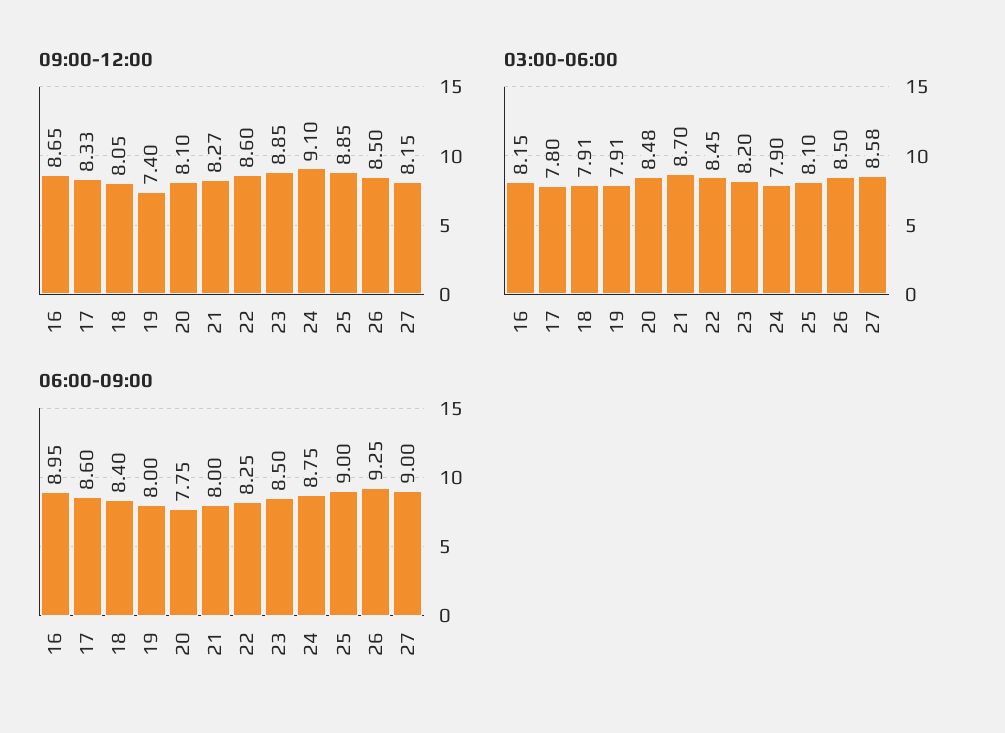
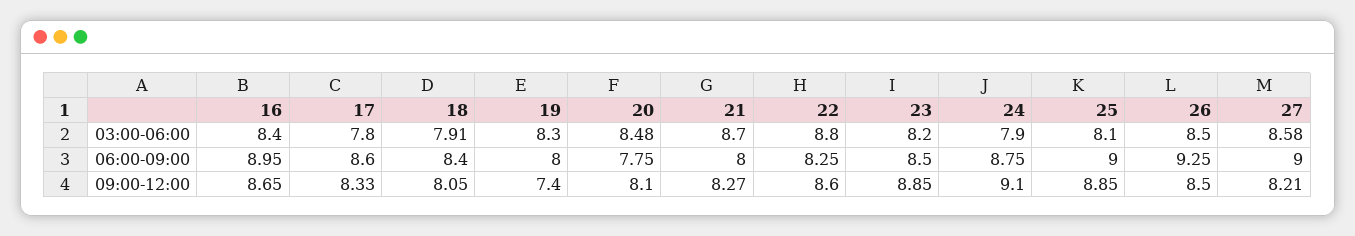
  {
    "09:00-12:00": {
      "16": 8.65,
      "17": 8.33,
      "18": 8.05,
      "19": 7.4,
      "20": 8.1,
      "21": 8.27,
      "22": 8.6,
      "23": 8.85,
      "24": 9.1,
      "25": 8.85,
      "26": 8.5,
-     "27": 8.15
+     "27": 8.21
    },
    "03:00-06:00": {
-     "16": 8.15,
+     "16": 8.4,
      "17": 7.8,
      "18": 7.91,
-     "19": 7.91,
+     "19": 8.3,
      "20": 8.48,
      "21": 8.7,
-     "22": 8.45,
+     "22": 8.8,
      "23": 8.2,
      "24": 7.9,
      "25": 8.1,
      "26": 8.5,
      "27": 8.58
    },
    "06:00-09:00": {
      "16": 8.95,
      "17": 8.6,
      "18": 8.4,
      "19": 8,
      "20": 7.75,
      "21": 8,
      "22": 8.25,
      "23": 8.5,
      "24": 8.75,
      "25": 9,
      "26": 9.25,
      "27": 9
    }
  }

